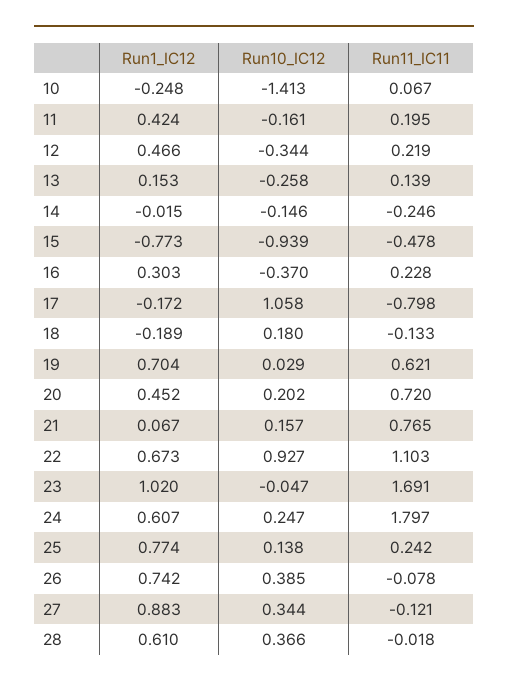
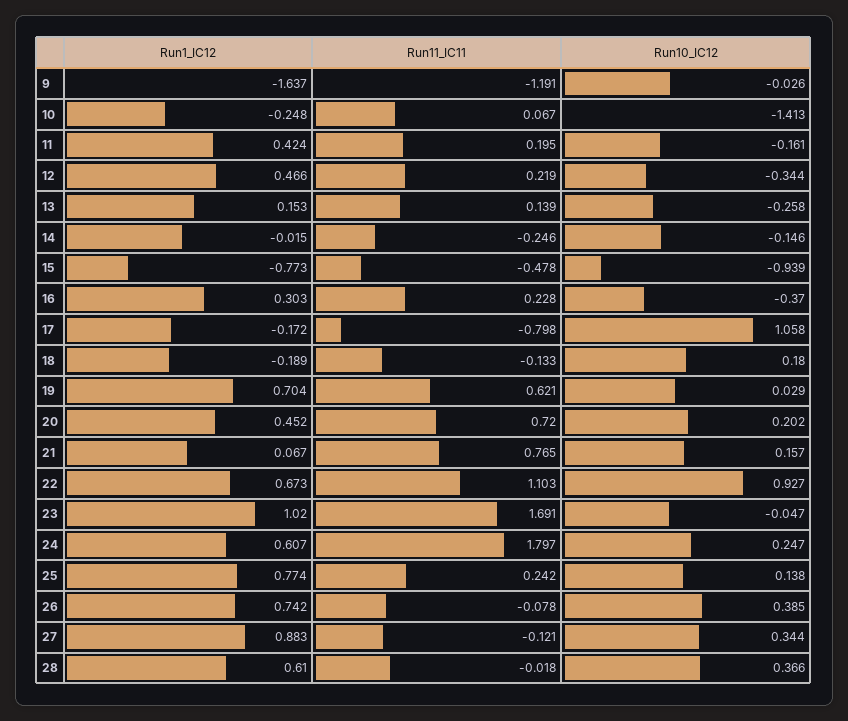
  {
    "Run1_IC12": {
      "10": -0.248,
      "11": 0.424,
      "12": 0.466,
      "13": 0.153,
      "14": -0.015,
      "15": -0.773,
      "16": 0.303,
      "17": -0.172,
      "18": -0.189,
      "19": 0.704,
      "20": 0.452,
      "21": 0.067,
      "22": 0.673,
      "23": 1.02,
      "24": 0.607,
      "25": 0.774,
      "26": 0.742,
      "27": 0.883,
-     "28": 0.61
+     "28": 0.61,
+     "9": -1.637
    },
    "Run10_IC12": {
      "10": -1.413,
      "11": -0.161,
      "12": -0.344,
      "13": -0.258,
      "14": -0.146,
      "15": -0.939,
      "16": -0.37,
      "17": 1.058,
      "18": 0.18,
      "19": 0.029,
      "20": 0.202,
      "21": 0.157,
      "22": 0.927,
      "23": -0.047,
      "24": 0.247,
      "25": 0.138,
      "26": 0.385,
      "27": 0.344,
-     "28": 0.366
+     "28": 0.366,
+     "9": -0.026
    },
    "Run11_IC11": {
      "10": 0.067,
      "11": 0.195,
      "12": 0.219,
      "13": 0.139,
      "14": -0.246,
      "15": -0.478,
      "16": 0.228,
      "17": -0.798,
      "18": -0.133,
      "19": 0.621,
      "20": 0.72,
      "21": 0.765,
      "22": 1.103,
      "23": 1.691,
      "24": 1.797,
      "25": 0.242,
      "26": -0.078,
      "27": -0.121,
-     "28": -0.018
+     "28": -0.018,
+     "9": -1.191
    }
  }

